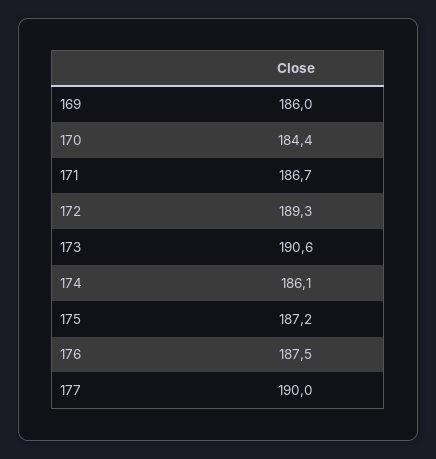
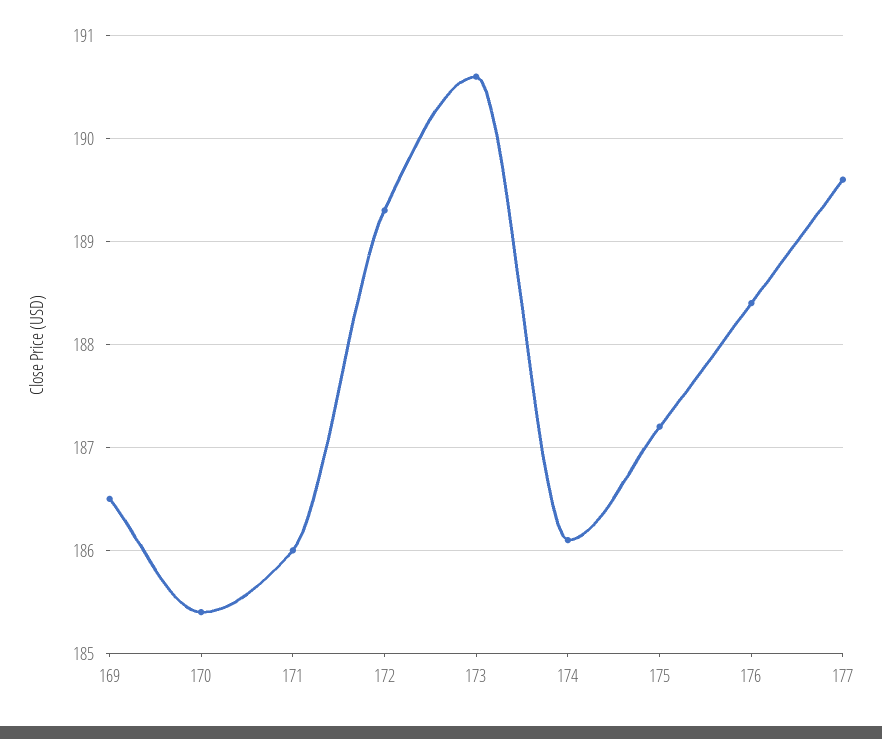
  {
-   "169": 186,
+   "169": 186.5,
-   "170": 184.4,
+   "170": 185.4,
-   "171": 186.7,
+   "171": 186,
    "172": 189.3,
    "173": 190.6,
    "174": 186.1,
    "175": 187.2,
-   "176": 187.5,
+   "176": 188.4,
-   "177": 190
+   "177": 189.6
  }

